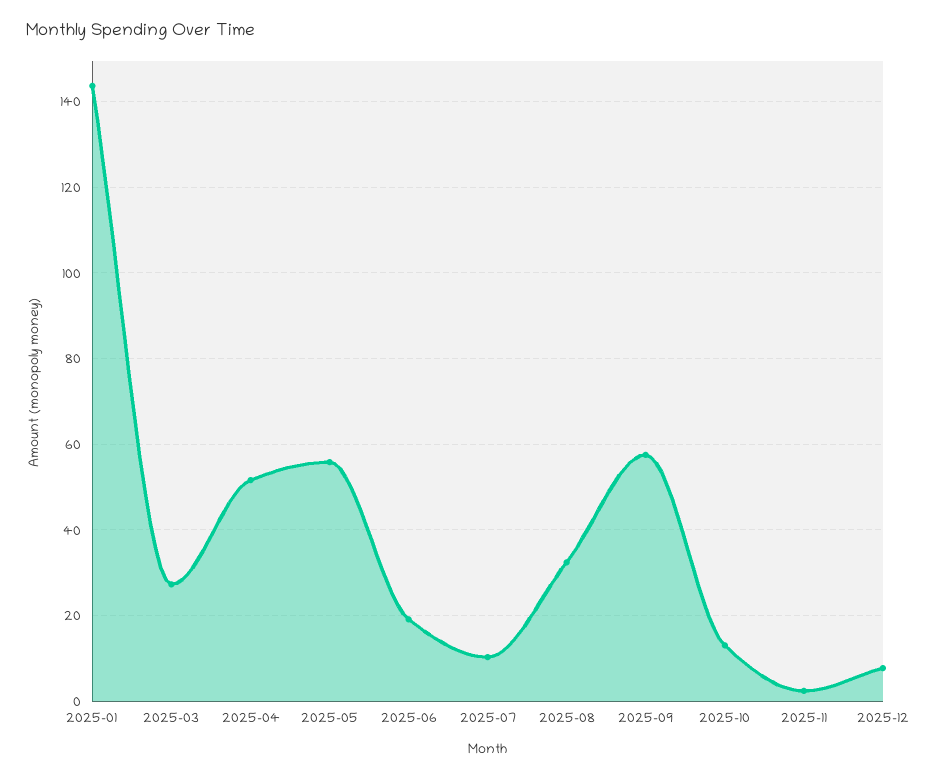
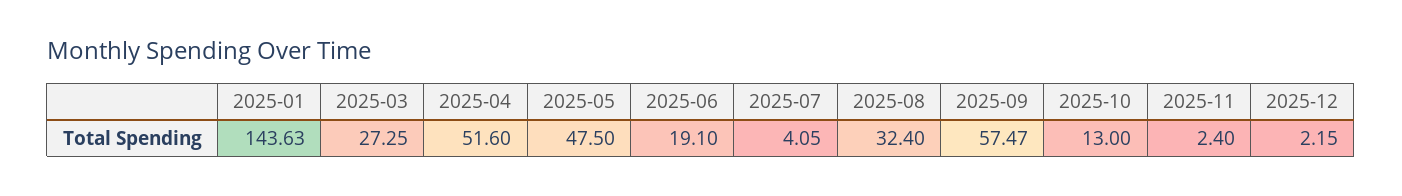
  {
    "2025-01": 143.63,
    "2025-03": 27.25,
    "2025-04": 51.6,
-   "2025-05": 56,
+   "2025-05": 47.5,
    "2025-06": 19.1,
-   "2025-07": 10,
+   "2025-07": 4.05,
    "2025-08": 32.4,
    "2025-09": 57.47,
    "2025-10": 13,
    "2025-11": 2.4,
-   "2025-12": 8
+   "2025-12": 2.15
  }

